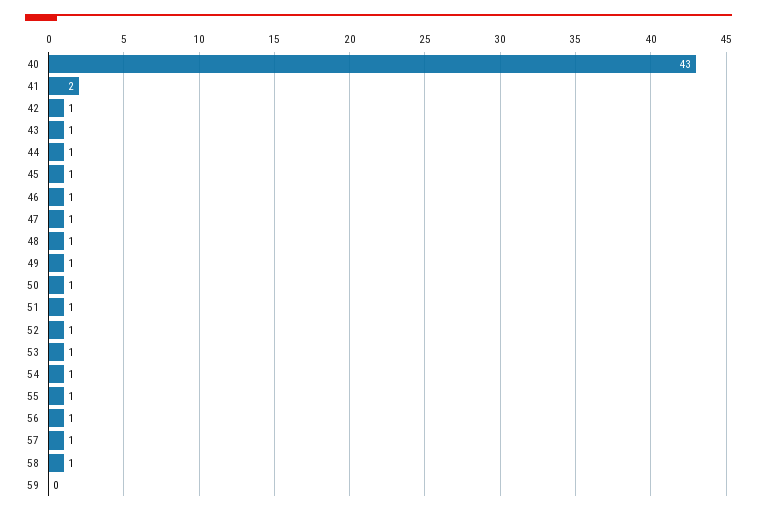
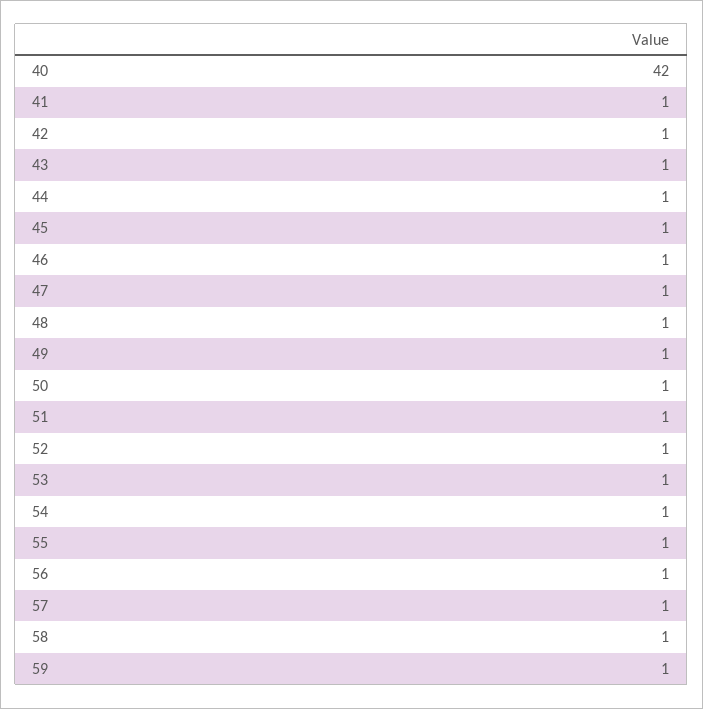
  {
-   "40": 43,
+   "40": 42,
-   "41": 2,
+   "41": 1,
    "42": 1,
    "43": 1,
    "44": 1,
    "45": 1,
    "46": 1,
    "47": 1,
    "48": 1,
    "49": 1,
    "50": 1,
    "51": 1,
    "52": 1,
    "53": 1,
    "54": 1,
    "55": 1,
    "56": 1,
    "57": 1,
    "58": 1,
-   "59": 0
+   "59": 1
  }

